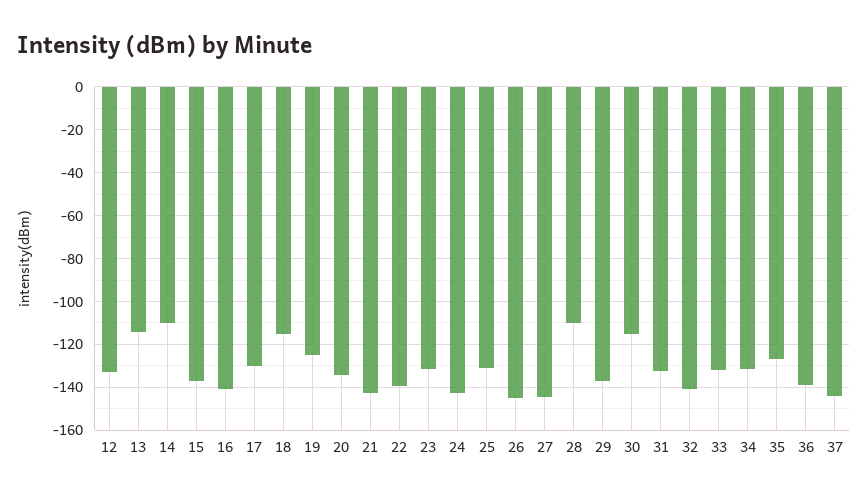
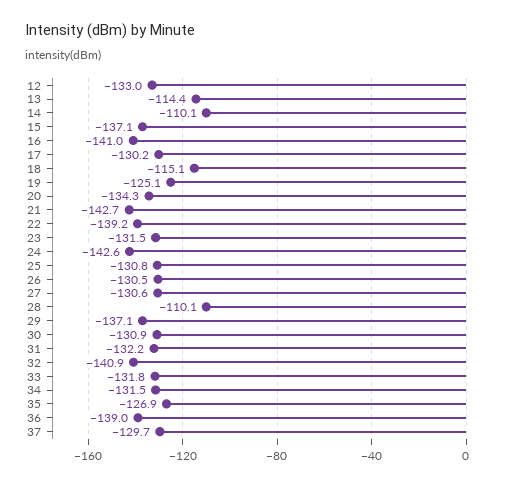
  {
    "12": -133,
    "13": -114.4,
    "14": -110.1,
    "15": -137.1,
    "16": -141,
    "17": -130.2,
    "18": -115.1,
    "19": -125.1,
    "20": -134.3,
    "21": -142.7,
    "22": -139.2,
    "23": -131.5,
    "24": -142.6,
    "25": -130.8,
-   "26": -145,
+   "26": -130.5,
-   "27": -145,
+   "27": -130.6,
    "28": -110.1,
    "29": -137.1,
-   "30": -115,
+   "30": -130.9,
    "31": -132.2,
    "32": -140.9,
    "33": -131.8,
    "34": -131.5,
    "35": -126.9,
    "36": -139,
-   "37": -145
+   "37": -129.7
  }

